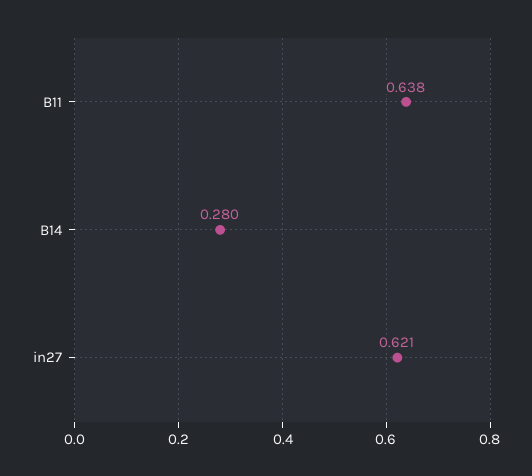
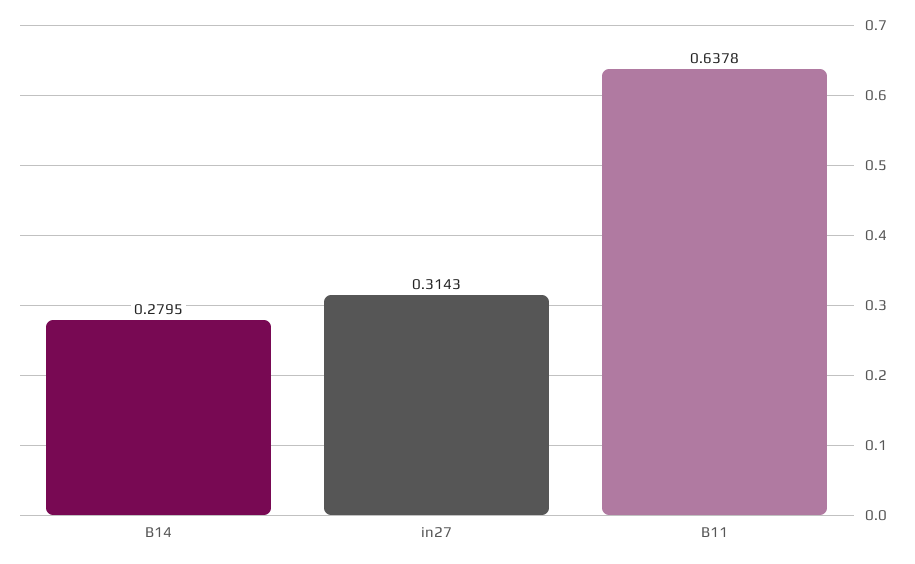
  {
    "B11": 0.6378,
    "B14": 0.2795,
-   "in27": 0.621
+   "in27": 0.3143
  }

